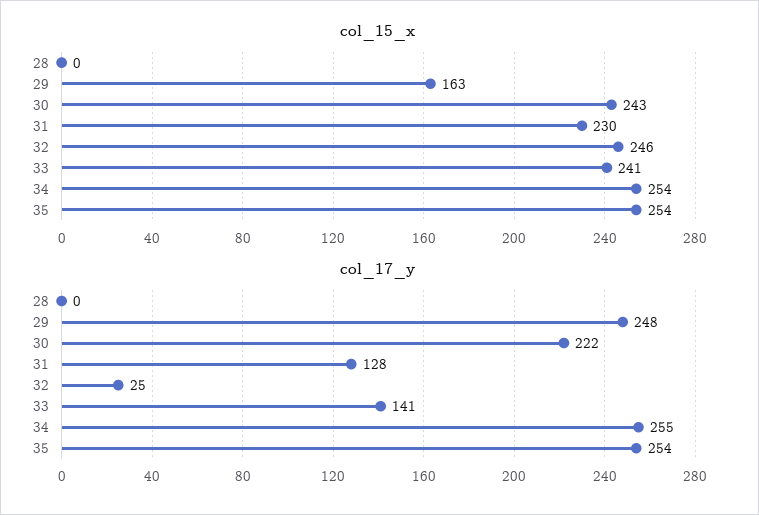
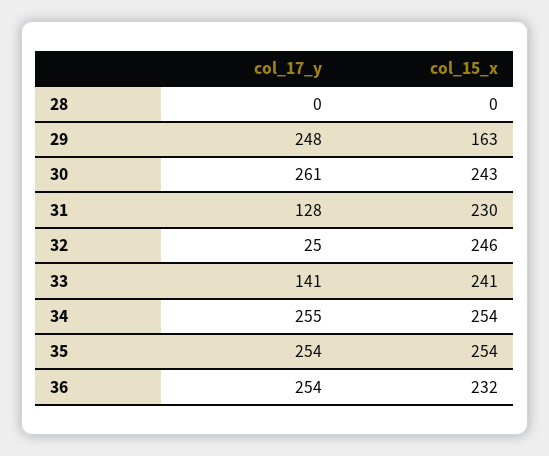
  {
    "col_15_x": {
      "28": 0,
      "29": 163,
      "30": 243,
      "31": 230,
      "32": 246,
      "33": 241,
      "34": 254,
-     "35": 254
+     "35": 254,
+     "36": 232
    },
    "col_17_y": {
      "28": 0,
      "29": 248,
-     "30": 222,
+     "30": 261,
      "31": 128,
      "32": 25,
      "33": 141,
      "34": 255,
-     "35": 254
+     "35": 254,
+     "36": 254
    }
  }

